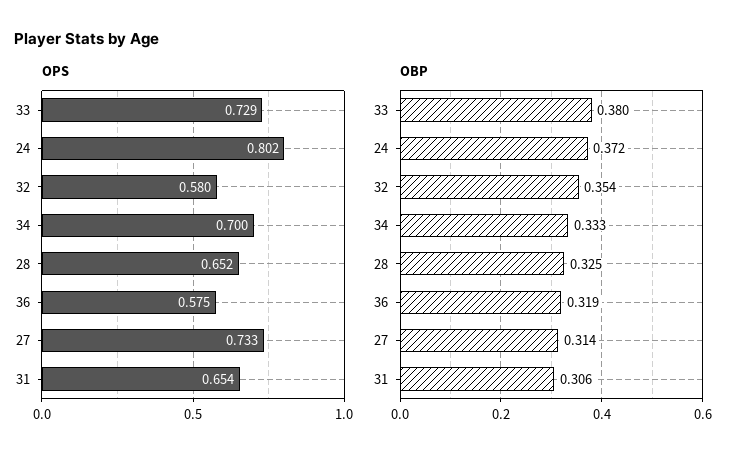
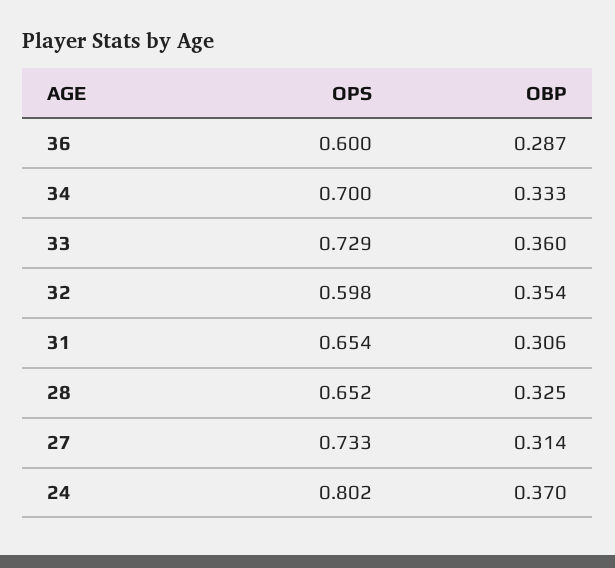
  {
    "OPS": {
      "33": 0.729,
      "24": 0.802,
-     "32": 0.58,
+     "32": 0.598,
      "34": 0.7,
      "28": 0.652,
-     "36": 0.575,
+     "36": 0.6,
      "27": 0.733,
      "31": 0.654
    },
    "OBP": {
-     "33": 0.38,
+     "33": 0.36,
-     "24": 0.372,
+     "24": 0.37,
      "32": 0.354,
      "34": 0.333,
      "28": 0.325,
-     "36": 0.319,
+     "36": 0.287,
      "27": 0.314,
      "31": 0.306
    }
  }

